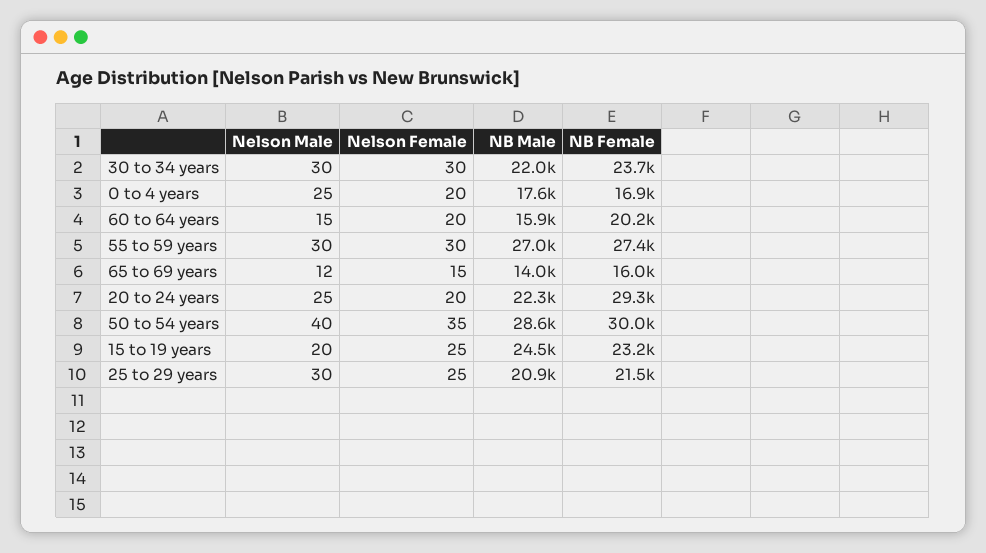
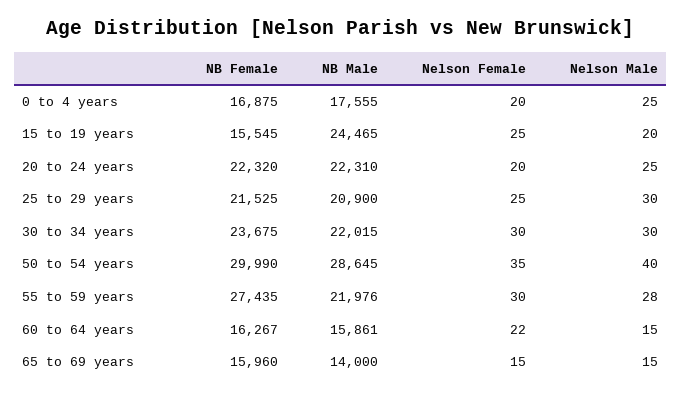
  {
    "Nelson Male": {
      "30 to 34 years": 30,
      "0 to 4 years": 25,
      "60 to 64 years": 15,
-     "55 to 59 years": 30,
+     "55 to 59 years": 28,
-     "65 to 69 years": 12,
+     "65 to 69 years": 15,
      "20 to 24 years": 25,
      "50 to 54 years": 40,
      "15 to 19 years": 20,
      "25 to 29 years": 30
    },
    "Nelson Female": {
      "30 to 34 years": 30,
      "0 to 4 years": 20,
-     "60 to 64 years": 20,
+     "60 to 64 years": 22,
      "55 to 59 years": 30,
      "65 to 69 years": 15,
      "20 to 24 years": 20,
      "50 to 54 years": 35,
      "15 to 19 years": 25,
      "25 to 29 years": 25
    },
    "NB Male": {
      "30 to 34 years": 22015,
      "0 to 4 years": 17555,
      "60 to 64 years": 15861,
-     "55 to 59 years": 27000,
+     "55 to 59 years": 21976,
      "65 to 69 years": 14000,
      "20 to 24 years": 22310,
      "50 to 54 years": 28645,
      "15 to 19 years": 24465,
      "25 to 29 years": 20900
    },
    "NB Female": {
      "30 to 34 years": 23675,
      "0 to 4 years": 16875,
-     "60 to 64 years": 20200,
+     "60 to 64 years": 16267,
      "55 to 59 years": 27435,
      "65 to 69 years": 15960,
-     "20 to 24 years": 29300,
+     "20 to 24 years": 22320,
      "50 to 54 years": 29990,
-     "15 to 19 years": 23200,
+     "15 to 19 years": 15545,
      "25 to 29 years": 21525
    }
  }

